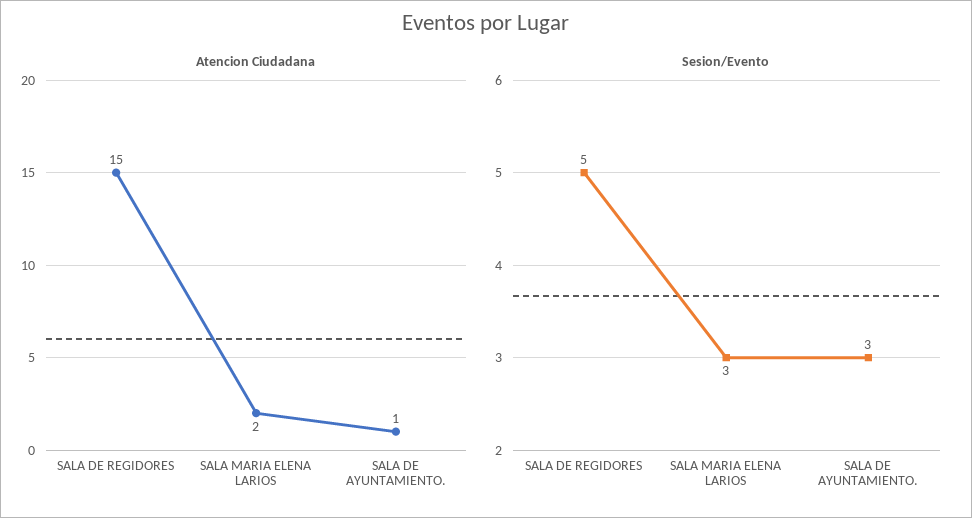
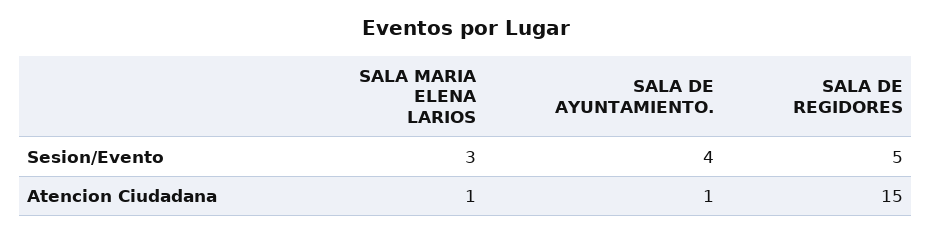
  {
    "Atencion Ciudadana": {
      "SALA DE REGIDORES": 15,
-     "SALA MARIA ELENA LARIOS": 2,
+     "SALA MARIA ELENA LARIOS": 1,
      "SALA DE AYUNTAMIENTO.": 1
    },
    "Sesion/Evento": {
      "SALA DE REGIDORES": 5,
      "SALA MARIA ELENA LARIOS": 3,
-     "SALA DE AYUNTAMIENTO.": 3
+     "SALA DE AYUNTAMIENTO.": 4
    }
  }

